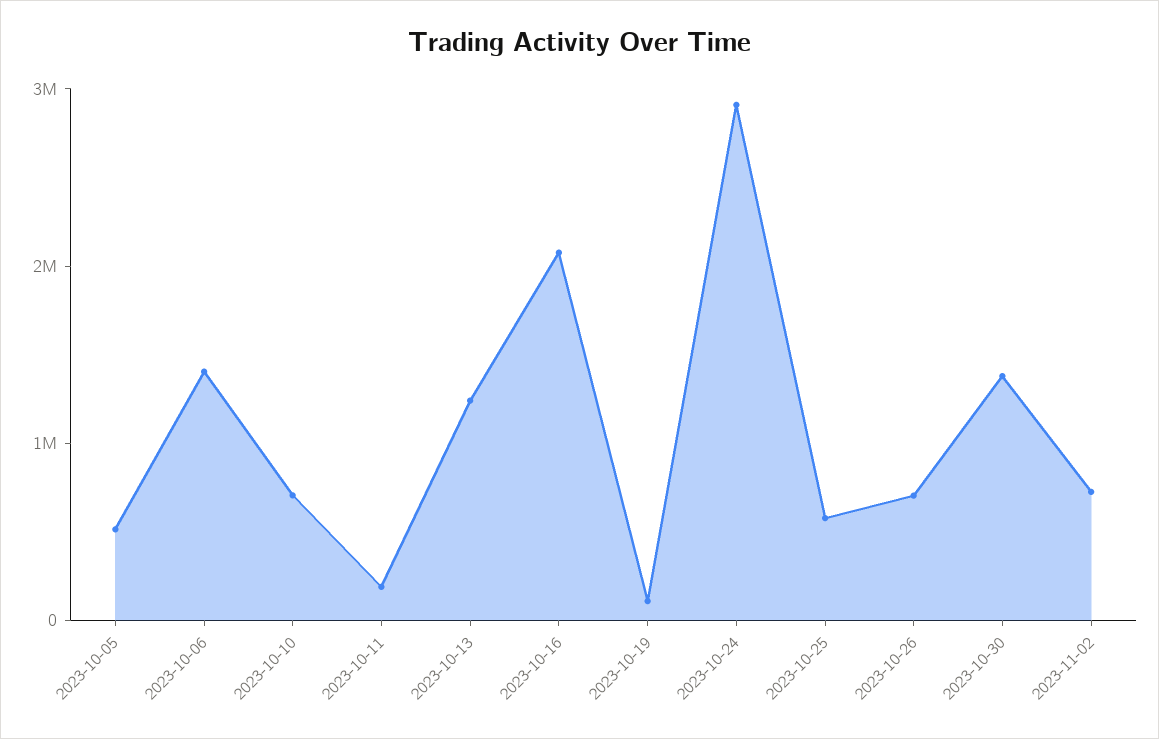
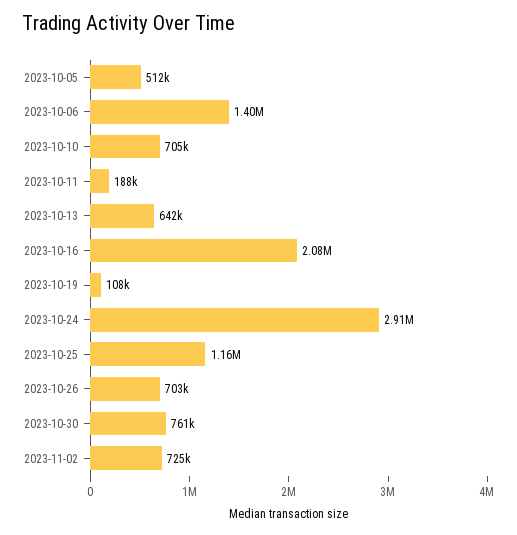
  {
    "2023-10-05": 512000,
    "2023-10-06": 1400000,
    "2023-10-10": 705000,
    "2023-10-11": 188000,
-   "2023-10-13": 1200000,
+   "2023-10-13": 642000,
    "2023-10-16": 2080000,
    "2023-10-19": 108000,
    "2023-10-24": 2910000,
-   "2023-10-25": 600000,
+   "2023-10-25": 1160000,
    "2023-10-26": 703000,
-   "2023-10-30": 1400000,
+   "2023-10-30": 761000,
    "2023-11-02": 725000
  }

